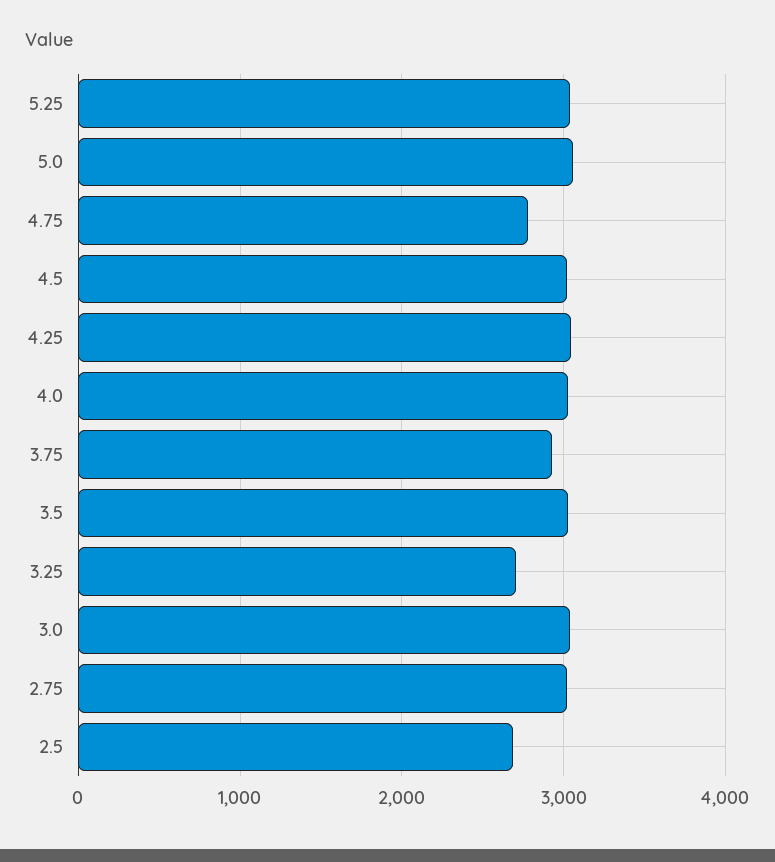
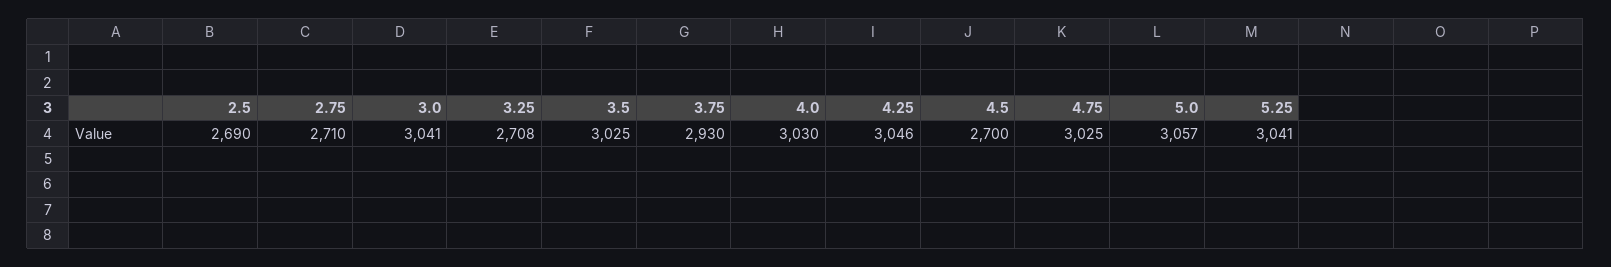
  {
    "5.25": 3041,
    "5.0": 3057,
-   "4.75": 2800,
+   "4.75": 3025,
-   "4.5": 3000,
+   "4.5": 2700,
    "4.25": 3046,
    "4.0": 3030,
    "3.75": 2930,
    "3.5": 3025,
    "3.25": 2708,
    "3.0": 3041,
-   "2.75": 3000,
+   "2.75": 2710,
    "2.5": 2690
  }

